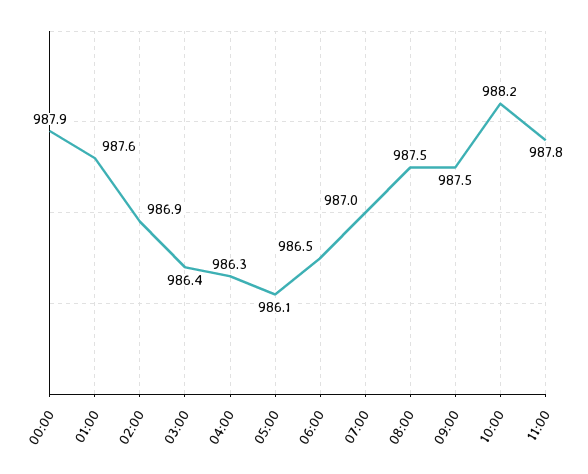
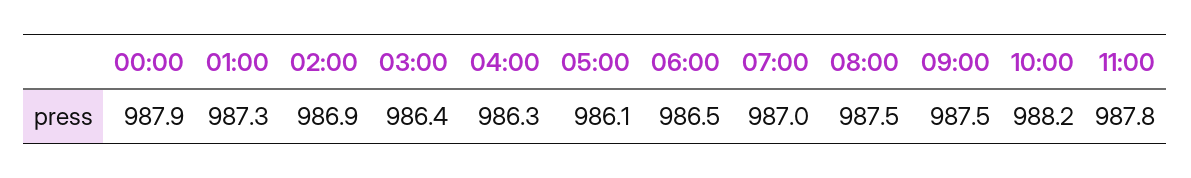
  {
    "00:00": 987.9,
-   "01:00": 987.6,
+   "01:00": 987.3,
    "02:00": 986.9,
    "03:00": 986.4,
    "04:00": 986.3,
    "05:00": 986.1,
    "06:00": 986.5,
    "07:00": 987,
    "08:00": 987.5,
    "09:00": 987.5,
    "10:00": 988.2,
    "11:00": 987.8
  }

